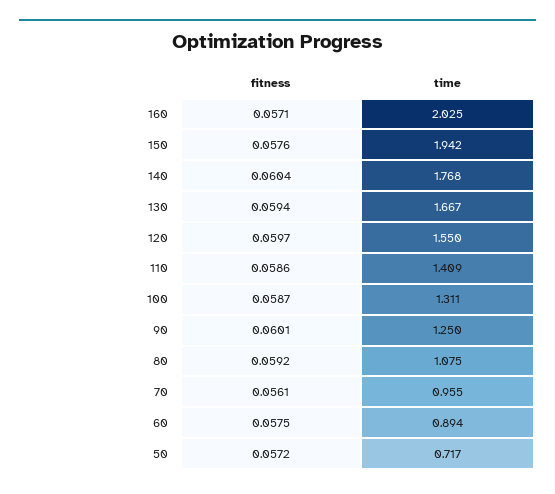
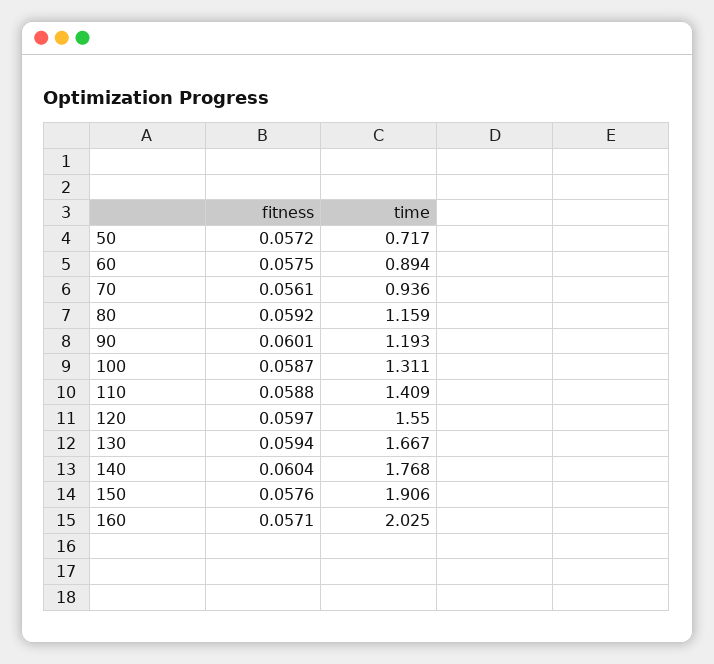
  {
    "fitness": {
      "160": 0.0571,
      "150": 0.0576,
      "140": 0.0604,
      "130": 0.0594,
      "120": 0.0597,
-     "110": 0.0586,
+     "110": 0.0588,
      "100": 0.0587,
      "90": 0.0601,
      "80": 0.0592,
      "70": 0.0561,
      "60": 0.0575,
      "50": 0.0572
    },
    "time": {
      "160": 2.025,
-     "150": 1.942,
+     "150": 1.906,
      "140": 1.768,
      "130": 1.667,
      "120": 1.55,
      "110": 1.409,
      "100": 1.311,
-     "90": 1.25,
+     "90": 1.193,
-     "80": 1.075,
+     "80": 1.159,
-     "70": 0.955,
+     "70": 0.936,
      "60": 0.894,
      "50": 0.717
    }
  }

